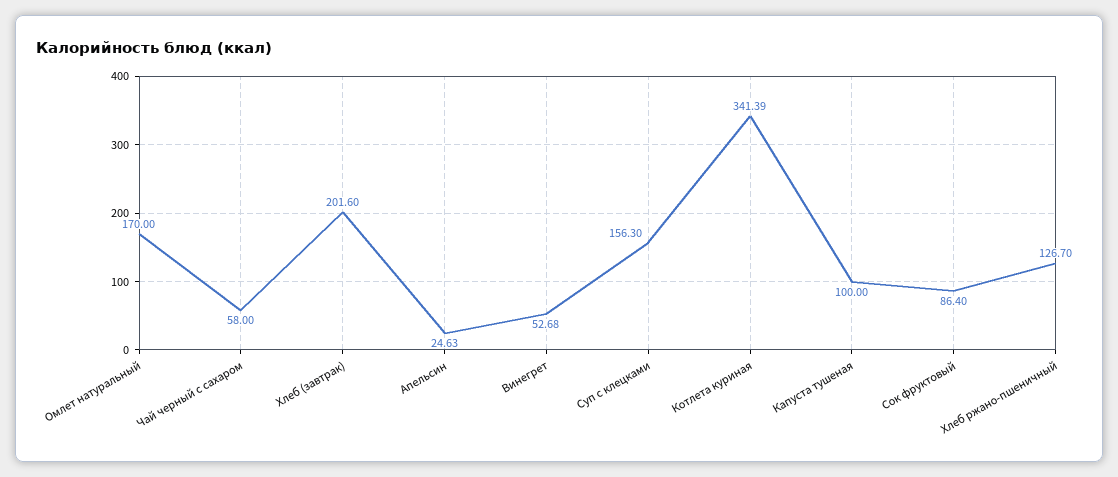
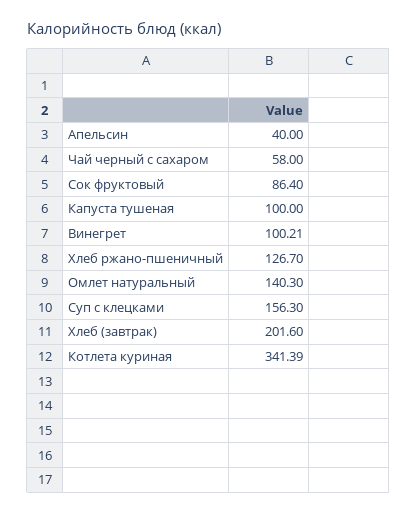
  {
-   "Омлет натуральный": 170,
+   "Омлет натуральный": 140.3,
    "Чай черный с сахаром": 58,
    "Хлеб (завтрак)": 201.6,
-   "Апельсин": 24.63,
+   "Апельсин": 40,
-   "Винегрет": 52.68,
+   "Винегрет": 100.21,
    "Суп с клецками": 156.3,
    "Котлета куриная": 341.39,
    "Капуста тушеная": 100,
    "Сок фруктовый": 86.4,
    "Хлеб ржано-пшеничный": 126.7
  }

